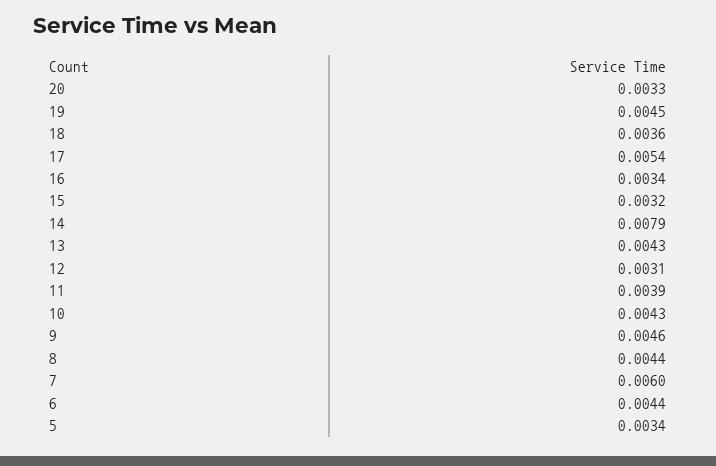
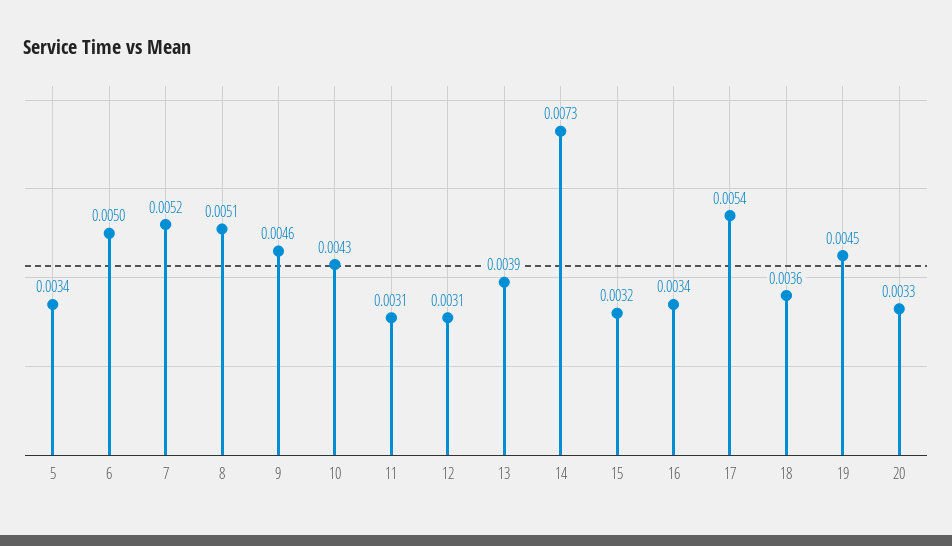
  {
    "20": 0.0033,
    "19": 0.0045,
    "18": 0.0036,
    "17": 0.0054,
    "16": 0.0034,
    "15": 0.0032,
-   "14": 0.0079,
+   "14": 0.0073,
-   "13": 0.0043,
+   "13": 0.0039,
    "12": 0.0031,
-   "11": 0.0039,
+   "11": 0.0031,
    "10": 0.0043,
    "9": 0.0046,
-   "8": 0.0044,
+   "8": 0.0051,
-   "7": 0.006,
+   "7": 0.0052,
-   "6": 0.0044,
+   "6": 0.005,
    "5": 0.0034
  }

